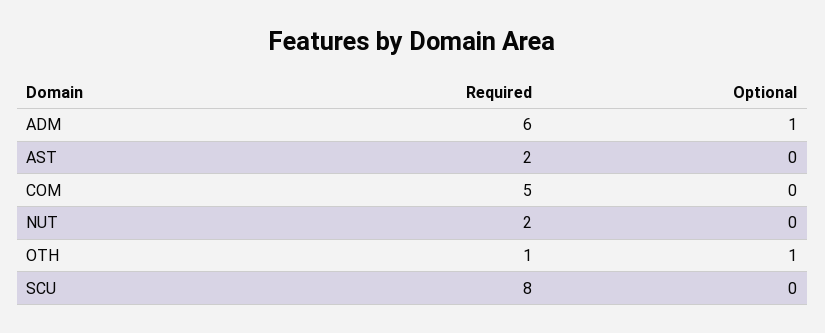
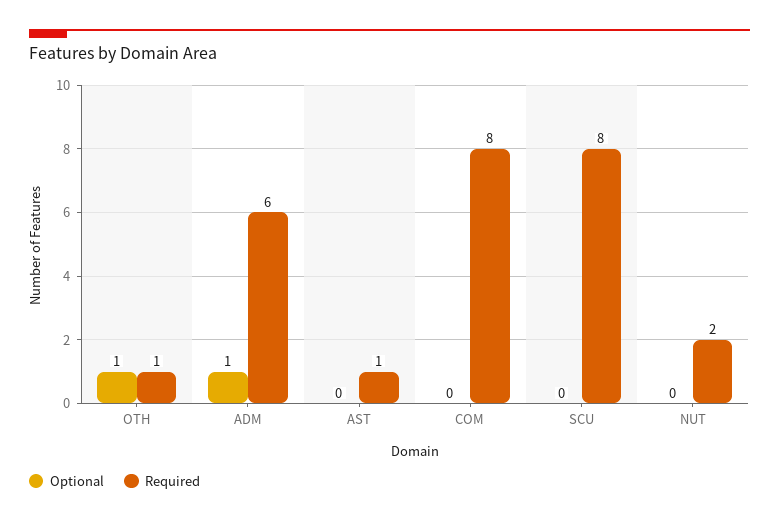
  {
    "Required": {
      "ADM": 6,
-     "AST": 2,
+     "AST": 1,
-     "COM": 5,
+     "COM": 8,
      "NUT": 2,
      "OTH": 1,
      "SCU": 8
    },
    "Optional": {
      "ADM": 1,
      "AST": 0,
      "COM": 0,
      "NUT": 0,
      "OTH": 1,
      "SCU": 0
    }
  }

